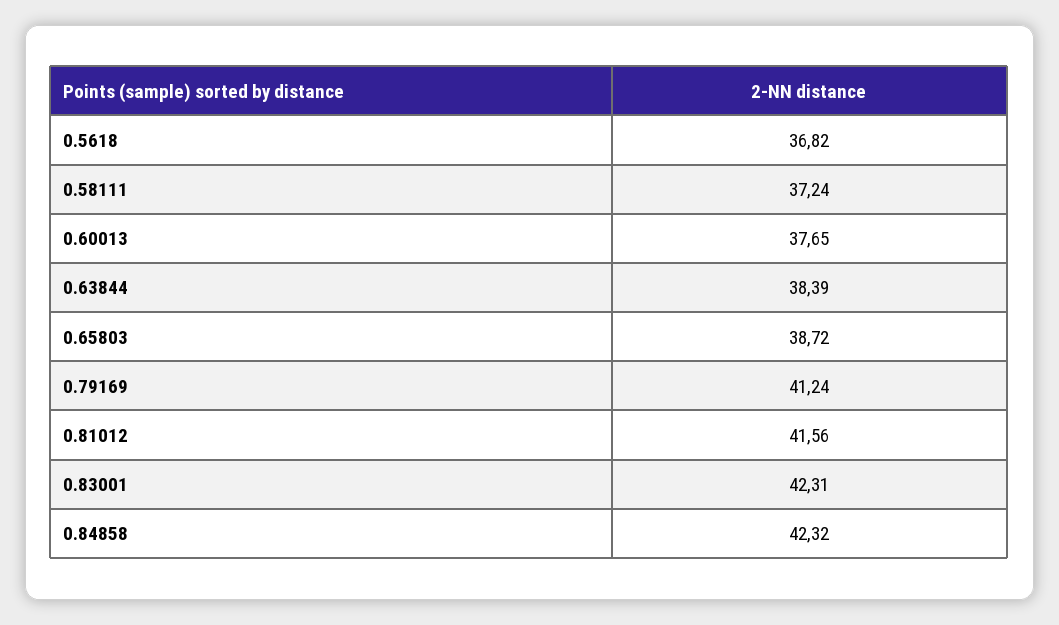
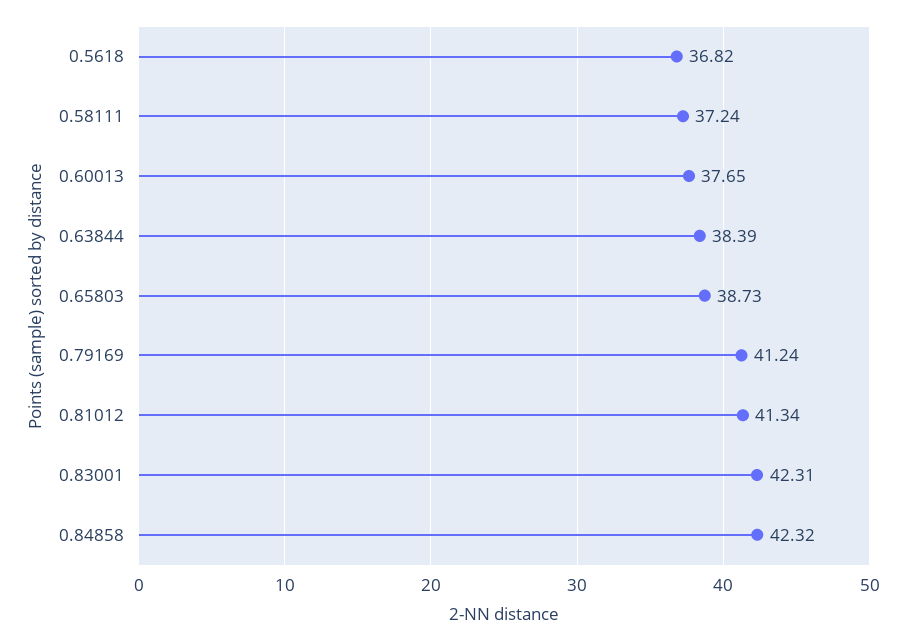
  {
    "0.5618": 36.82,
    "0.58111": 37.24,
    "0.60013": 37.65,
    "0.63844": 38.39,
-   "0.65803": 38.72,
+   "0.65803": 38.73,
    "0.79169": 41.24,
-   "0.81012": 41.56,
+   "0.81012": 41.34,
    "0.83001": 42.31,
    "0.84858": 42.32
  }

